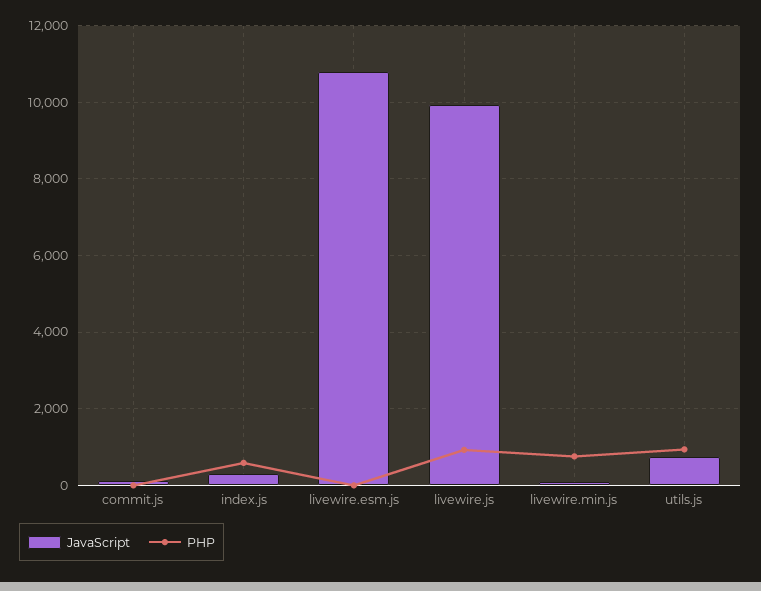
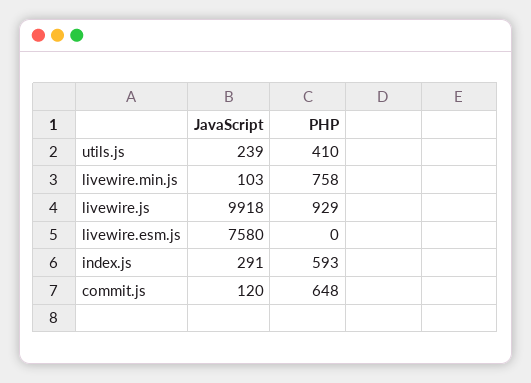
  {
    "JavaScript": {
      "commit.js": 120,
      "index.js": 291,
-     "livewire.esm.js": 10800,
+     "livewire.esm.js": 7580,
      "livewire.js": 9918,
      "livewire.min.js": 103,
-     "utils.js": 800
+     "utils.js": 239
    },
    "PHP": {
-     "commit.js": 0,
+     "commit.js": 648,
      "index.js": 593,
      "livewire.esm.js": 0,
      "livewire.js": 929,
      "livewire.min.js": 758,
-     "utils.js": 1000
+     "utils.js": 410
    }
  }

